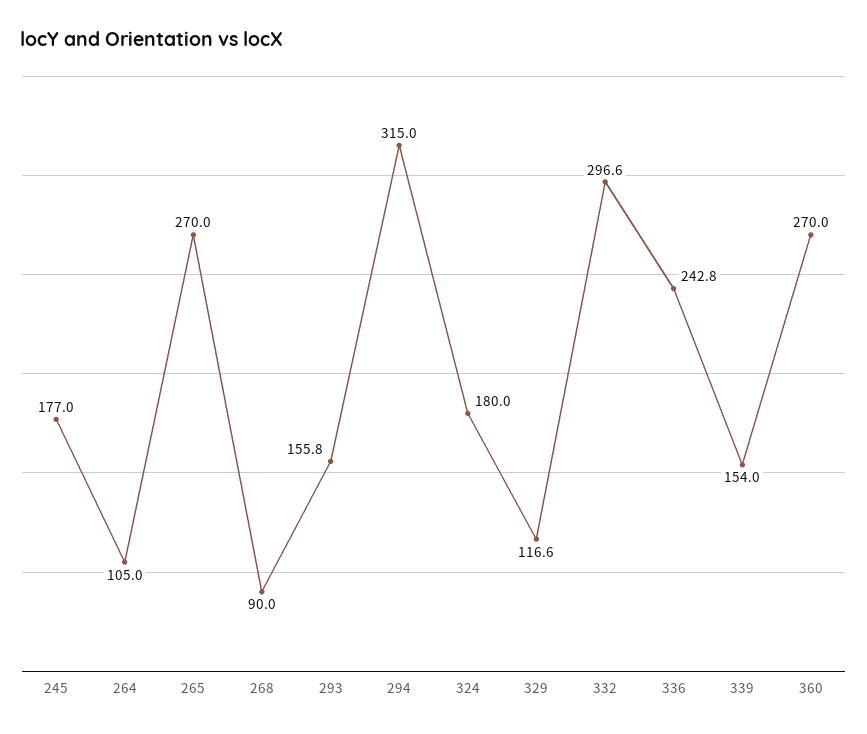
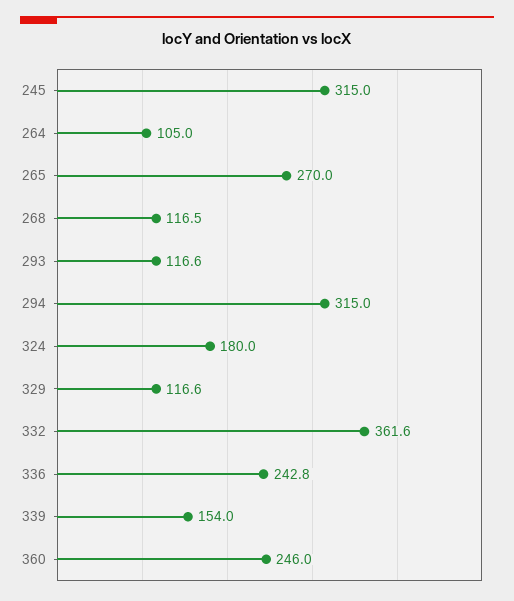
  {
-   "245": 177,
+   "245": 315,
    "264": 105,
    "265": 270,
-   "268": 90,
+   "268": 116.5,
-   "293": 155.8,
+   "293": 116.6,
    "294": 315,
    "324": 180,
    "329": 116.6,
-   "332": 296.6,
+   "332": 361.6,
    "336": 242.8,
    "339": 154,
-   "360": 270
+   "360": 246
  }

